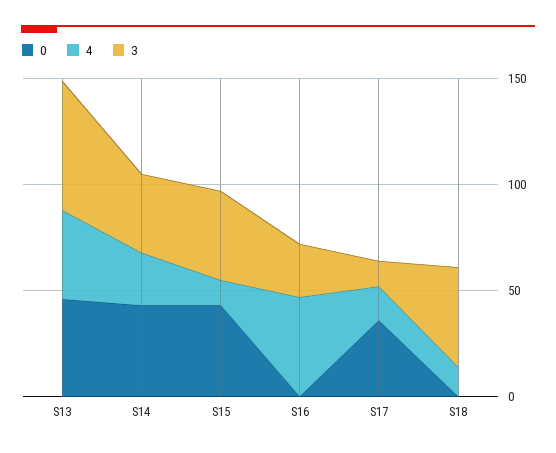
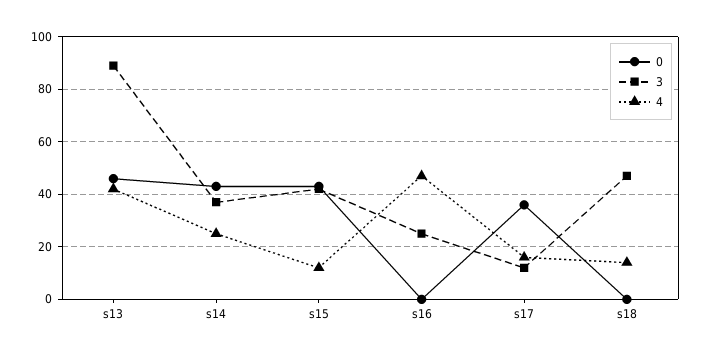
  {
    "0": {
      "S13": 45,
      "S14": 45,
      "S15": 45,
      "S16": 0,
      "S17": 35,
      "S18": 0
    },
    "4": {
      "S13": 40,
      "S14": 25,
      "S15": 10,
      "S16": 45,
      "S17": 15,
      "S18": 15
    },
    "3": {
-     "S13": 60,
+     "S13": 90,
      "S14": 35,
      "S15": 40,
      "S16": 25,
      "S17": 10,
      "S18": 45
    }
  }

